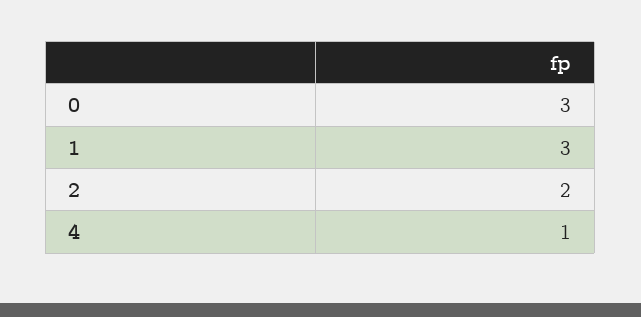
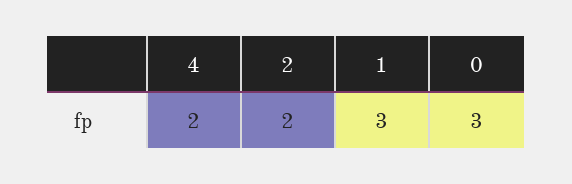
  {
    "0": 3,
    "1": 3,
    "2": 2,
-   "4": 1
+   "4": 2
  }

